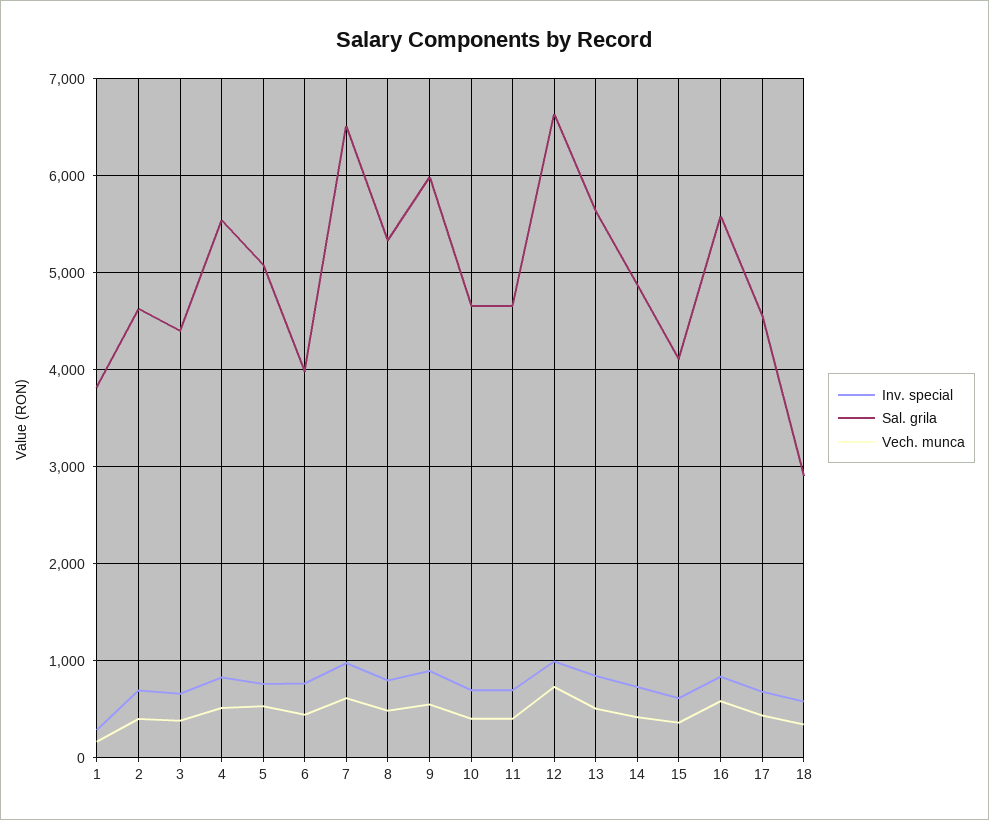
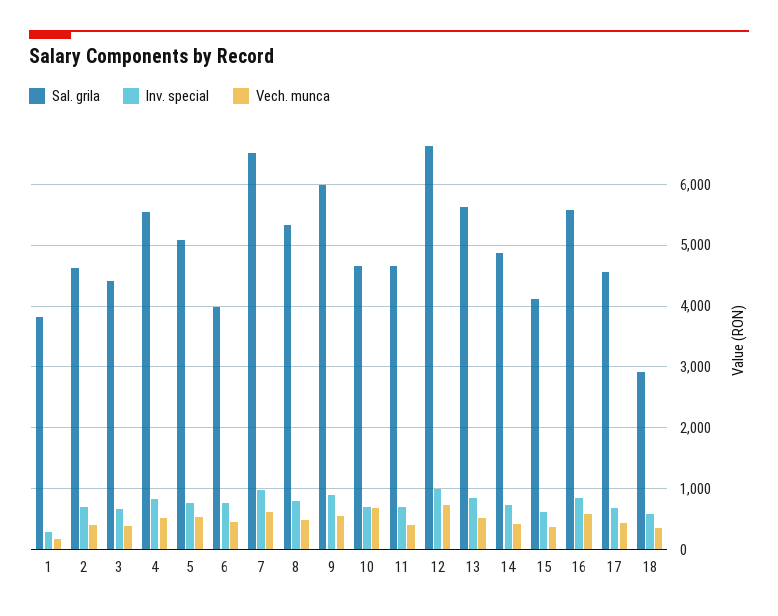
  {
    "Inv. special": {
      "1": 300,
      "2": 700,
      "3": 700,
      "4": 800,
      "5": 800,
      "6": 800,
      "7": 1000,
      "8": 800,
      "9": 900,
      "10": 700,
      "11": 700,
      "12": 1000,
      "13": 800,
      "14": 700,
      "15": 600,
      "16": 800,
      "17": 700,
      "18": 600
    },
    "Sal. grila": {
      "1": 3800,
      "2": 4600,
      "3": 4400,
      "4": 5500,
      "5": 5100,
      "6": 4000,
      "7": 6500,
      "8": 5300,
      "9": 6000,
      "10": 4700,
      "11": 4700,
      "12": 6600,
      "13": 5600,
      "14": 4900,
      "15": 4100,
      "16": 5600,
      "17": 4600,
      "18": 2900
    },
    "Vech. munca": {
      "1": 200,
      "2": 400,
      "3": 400,
      "4": 500,
      "5": 500,
      "6": 400,
      "7": 600,
      "8": 500,
      "9": 600,
-     "10": 400,
+     "10": 700,
      "11": 400,
      "12": 700,
      "13": 500,
      "14": 400,
      "15": 400,
      "16": 600,
      "17": 400,
      "18": 300
    }
  }

